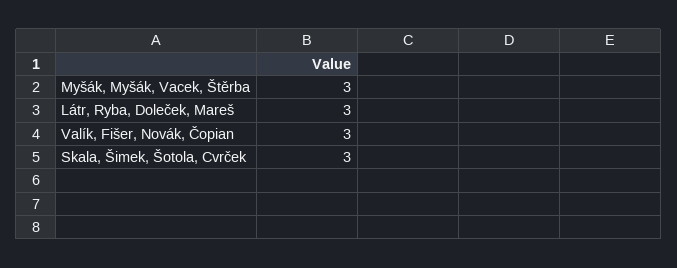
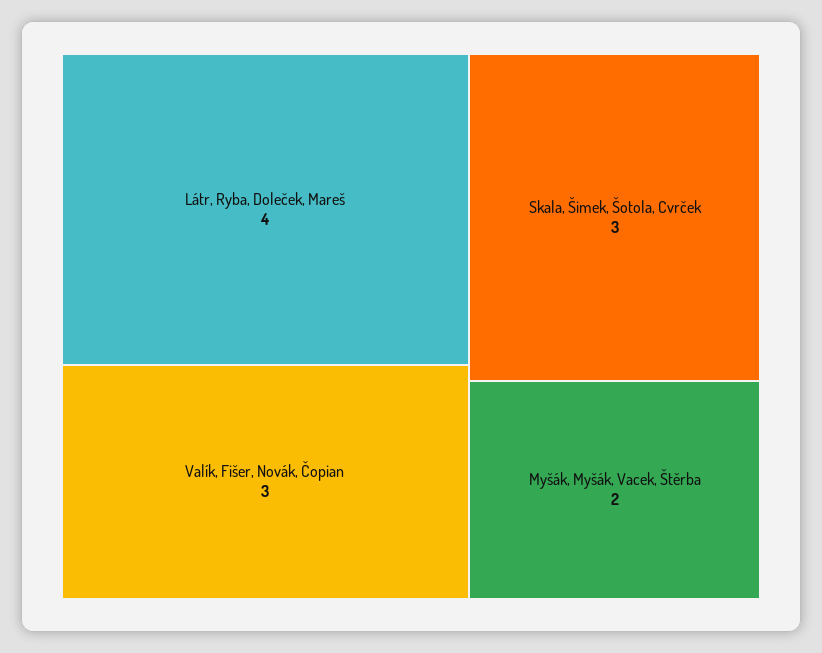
  {
-   "Myšák, Myšák, Vacek, Štěrba": 3,
+   "Myšák, Myšák, Vacek, Štěrba": 2,
-   "Látr, Ryba, Doleček, Mareš": 3,
+   "Látr, Ryba, Doleček, Mareš": 4,
    "Valík, Fišer, Novák, Čopian": 3,
    "Skala, Šimek, Šotola, Cvrček": 3
  }

